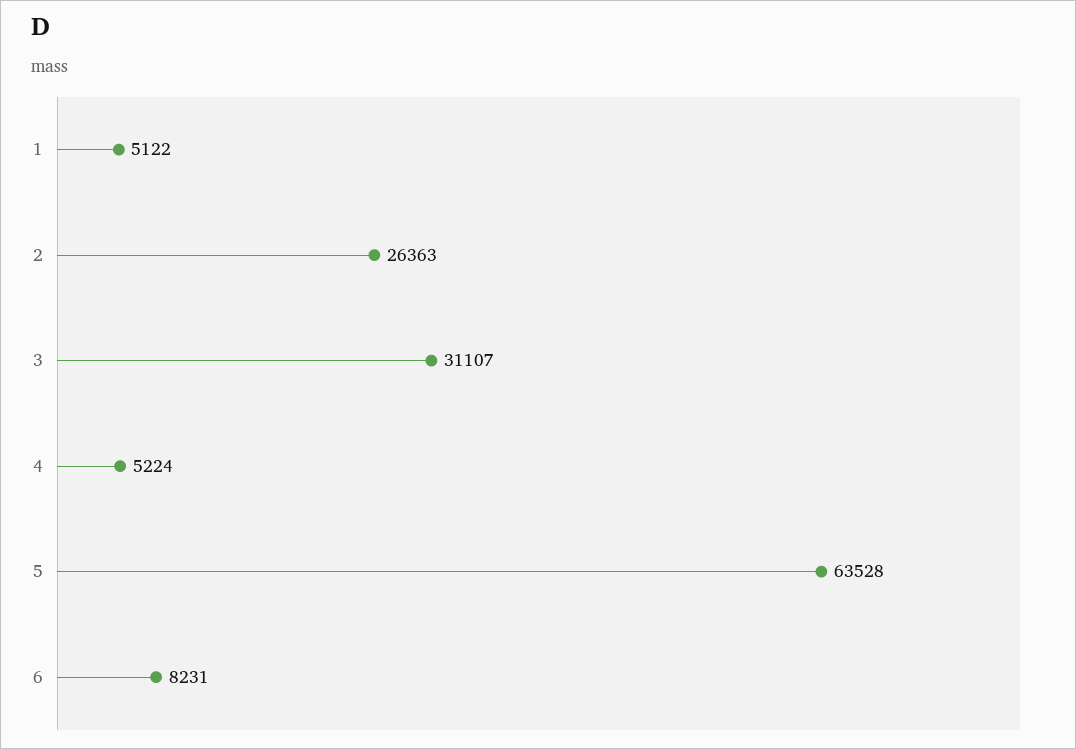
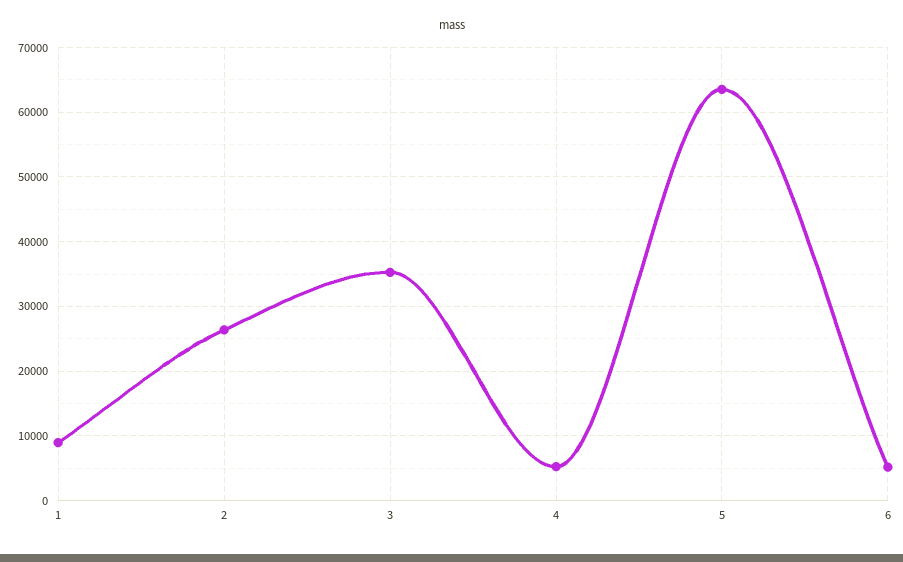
  {
-   "1": 5122,
+   "1": 9000,
    "2": 26363,
-   "3": 31107,
+   "3": 35000,
    "4": 5224,
    "5": 63528,
-   "6": 8231
+   "6": 5000
  }

